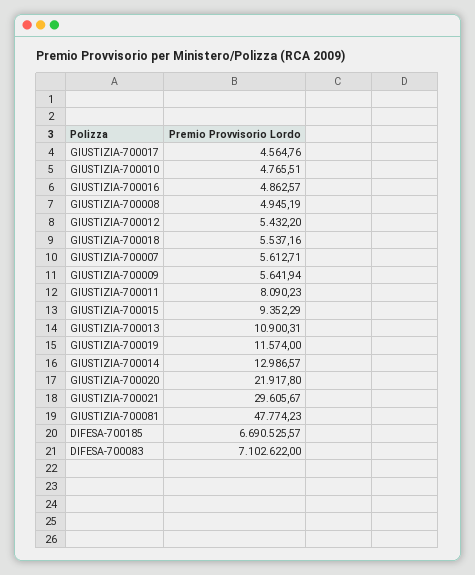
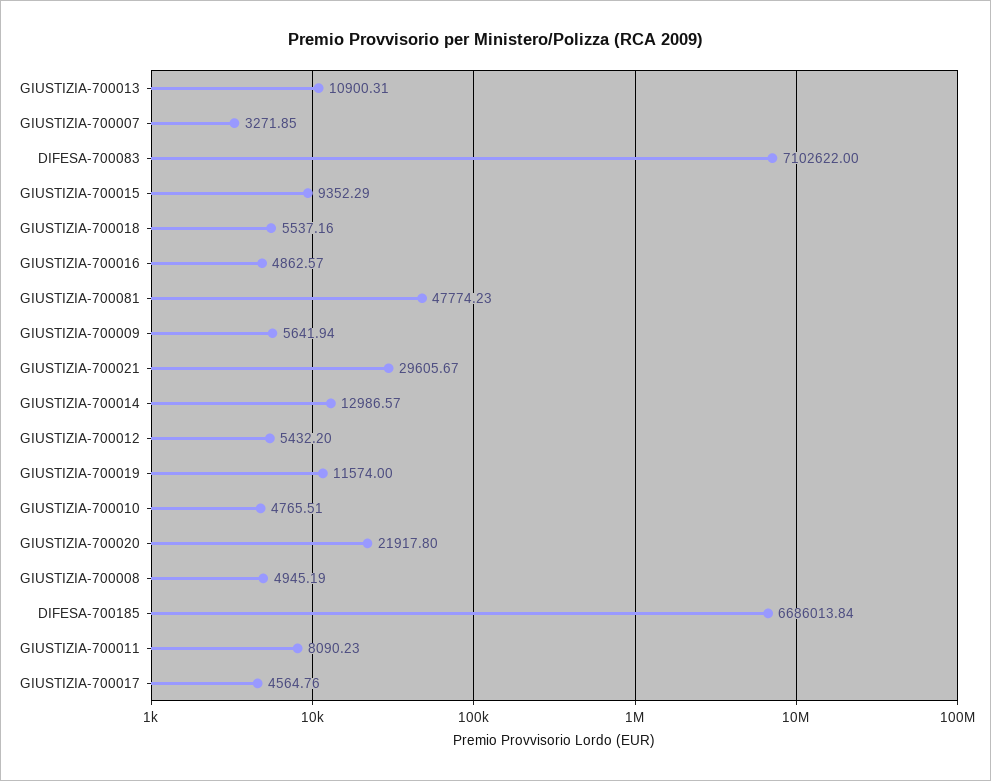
  {
    "GIUSTIZIA-700017": 4564.76,
    "GIUSTIZIA-700010": 4765.51,
    "GIUSTIZIA-700016": 4862.57,
    "GIUSTIZIA-700008": 4945.19,
    "GIUSTIZIA-700012": 5432.2,
    "GIUSTIZIA-700018": 5537.16,
-   "GIUSTIZIA-700007": 5612.71,
+   "GIUSTIZIA-700007": 3271.85,
    "GIUSTIZIA-700009": 5641.94,
    "GIUSTIZIA-700011": 8090.23,
    "GIUSTIZIA-700015": 9352.29,
    "GIUSTIZIA-700013": 10900.31,
    "GIUSTIZIA-700019": 11574,
    "GIUSTIZIA-700014": 12986.57,
    "GIUSTIZIA-700020": 21917.8,
    "GIUSTIZIA-700021": 29605.67,
    "GIUSTIZIA-700081": 47774.23,
-   "DIFESA-700185": 6690525.57,
+   "DIFESA-700185": 6686013.84,
    "DIFESA-700083": 7102622
  }

